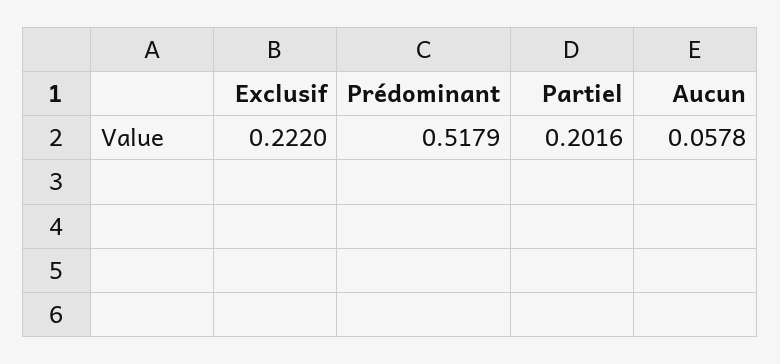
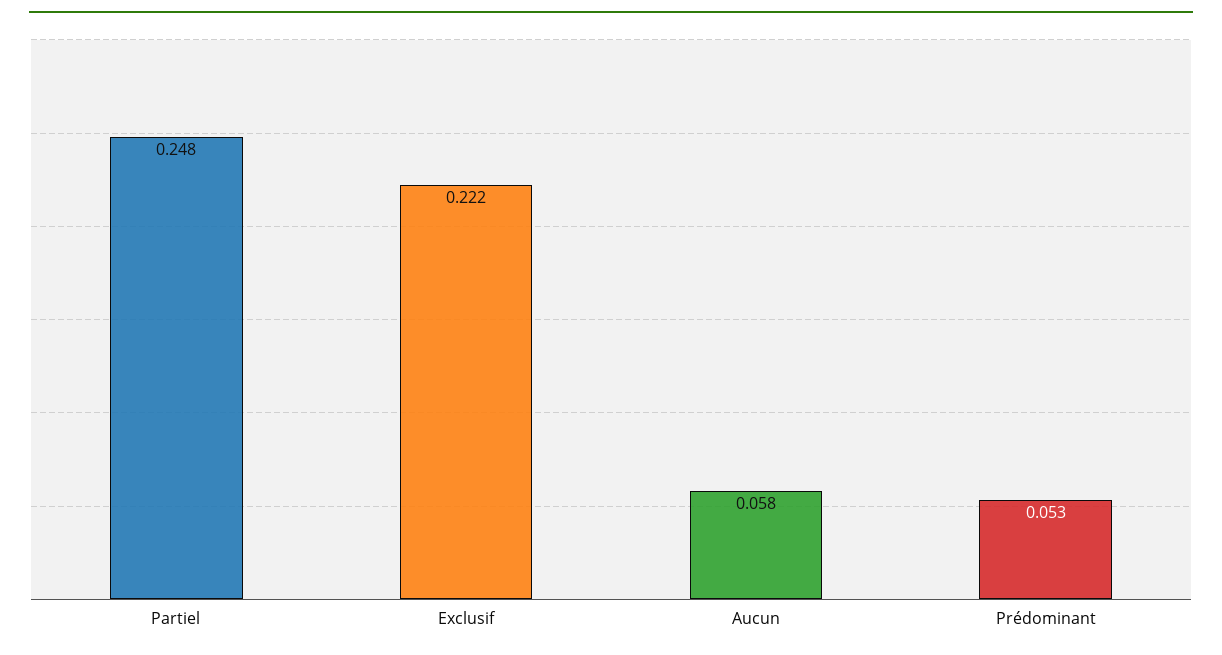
  {
    "Exclusif": 0.222,
-   "Prédominant": 0.5179,
+   "Prédominant": 0.053,
-   "Partiel": 0.2016,
+   "Partiel": 0.248,
    "Aucun": 0.0578
  }

